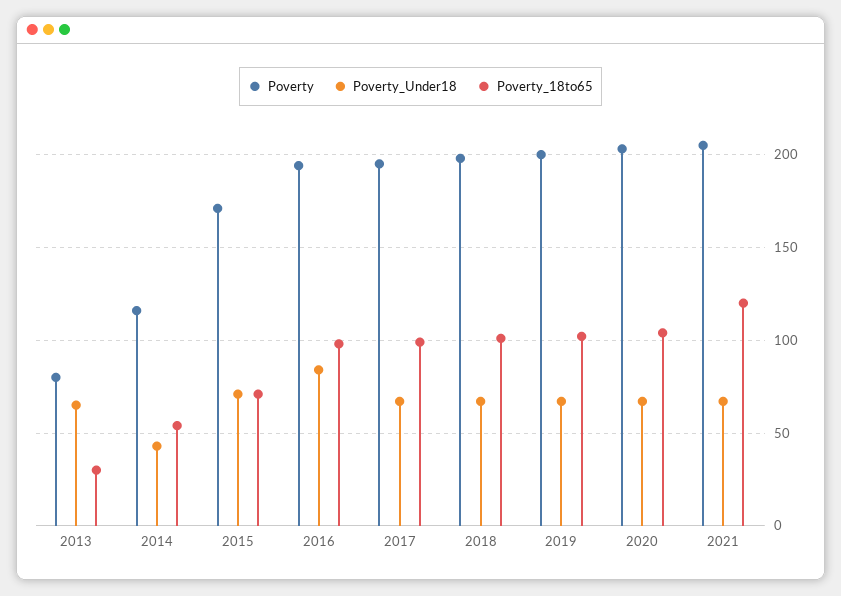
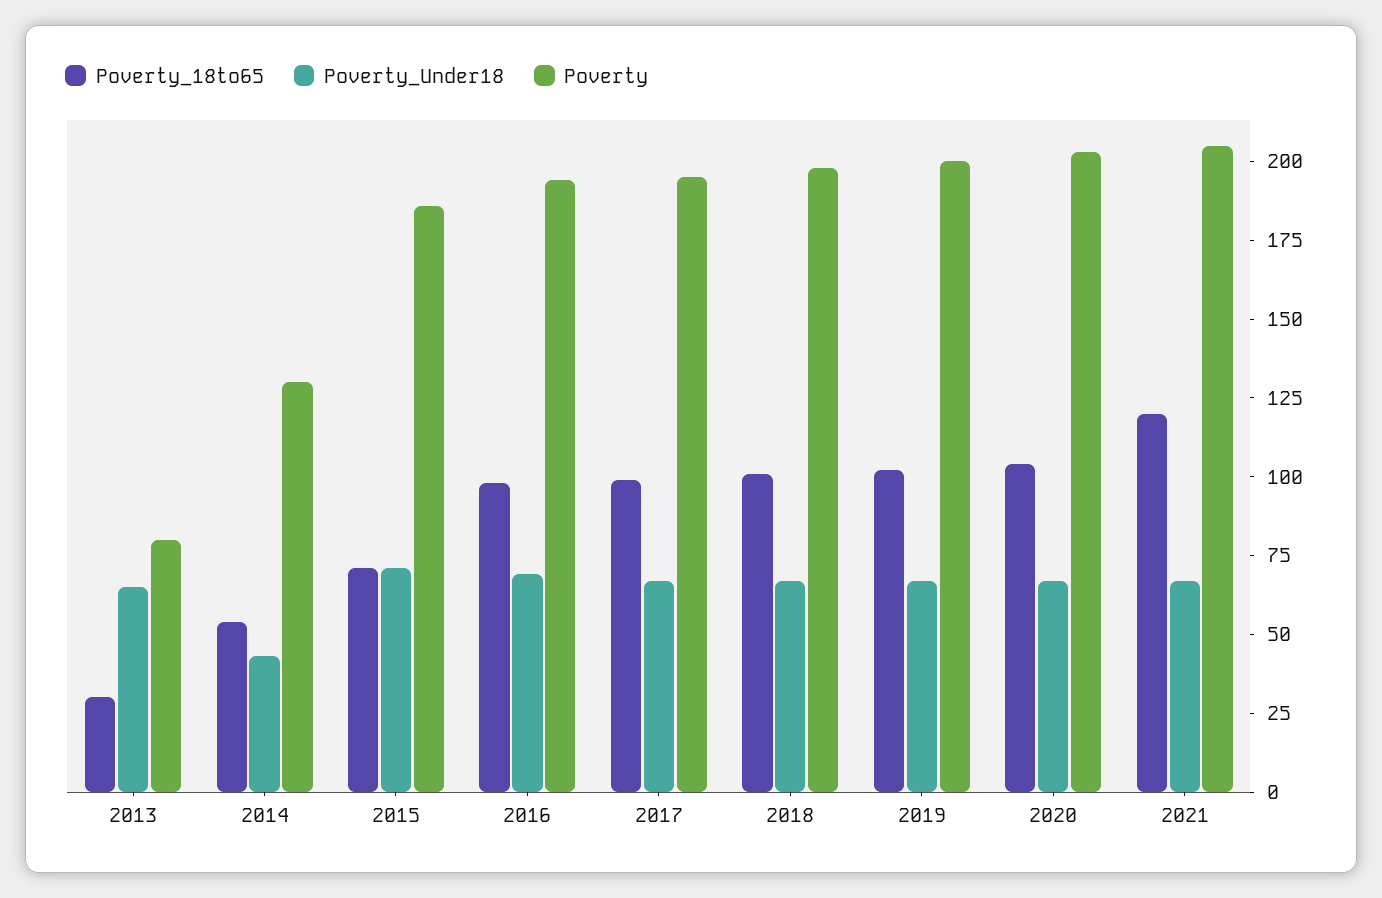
  {
    "Poverty": {
      "2013": 80,
-     "2014": 115,
+     "2014": 130,
-     "2015": 170,
+     "2015": 185,
      "2016": 195,
      "2017": 195,
      "2018": 200,
      "2019": 200,
      "2020": 205,
      "2021": 205
    },
    "Poverty_Under18": {
      "2013": 65,
      "2014": 45,
      "2015": 70,
-     "2016": 85,
+     "2016": 70,
      "2017": 65,
      "2018": 65,
      "2019": 65,
      "2020": 65,
      "2021": 65
    },
    "Poverty_18to65": {
      "2013": 30,
      "2014": 55,
      "2015": 70,
      "2016": 100,
      "2017": 100,
      "2018": 100,
      "2019": 100,
      "2020": 105,
      "2021": 120
    }
  }

